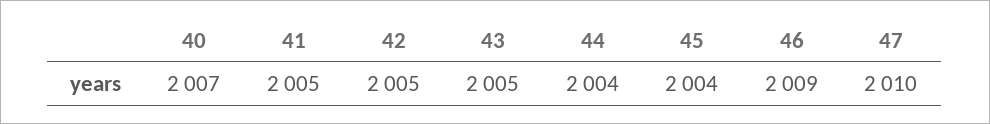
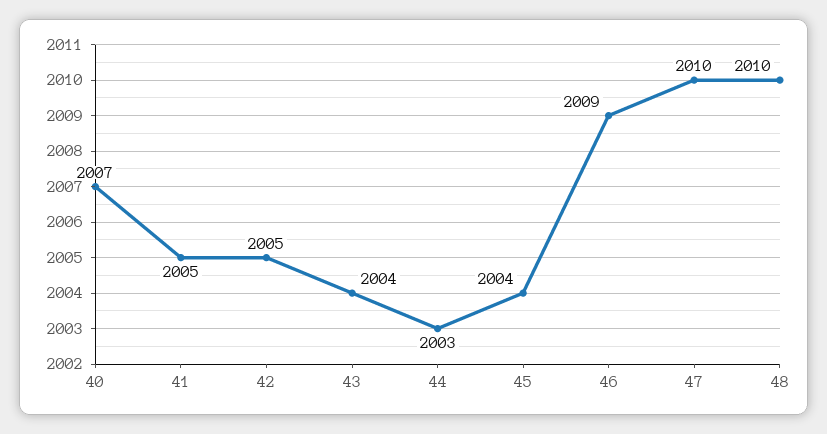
  {
    "40": 2007,
    "41": 2005,
    "42": 2005,
-   "43": 2005,
+   "43": 2004,
-   "44": 2004,
+   "44": 2003,
    "45": 2004,
    "46": 2009,
-   "47": 2010
+   "47": 2010,
+   "48": 2010
  }

